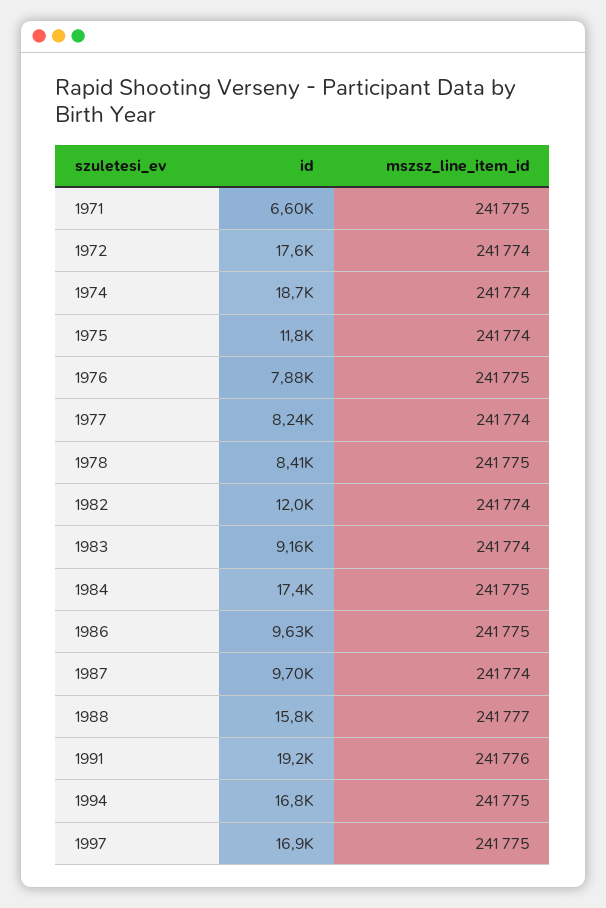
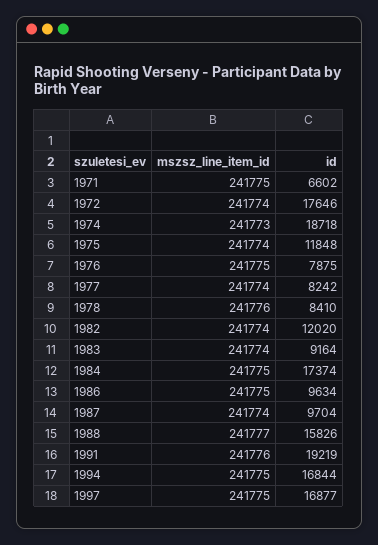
  {
    "id": {
      "1971": 6602,
      "1972": 17646,
      "1974": 18718,
      "1975": 11848,
      "1976": 7875,
      "1977": 8242,
      "1978": 8410,
      "1982": 12020,
      "1983": 9164,
      "1984": 17374,
      "1986": 9634,
      "1987": 9704,
      "1988": 15826,
      "1991": 19219,
      "1994": 16844,
      "1997": 16877
    },
    "mszsz_line_item_id": {
      "1971": 241775,
      "1972": 241774,
-     "1974": 241774,
+     "1974": 241773,
      "1975": 241774,
      "1976": 241775,
      "1977": 241774,
-     "1978": 241775,
+     "1978": 241776,
      "1982": 241774,
      "1983": 241774,
      "1984": 241775,
      "1986": 241775,
      "1987": 241774,
      "1988": 241777,
      "1991": 241776,
      "1994": 241775,
      "1997": 241775
    }
  }

